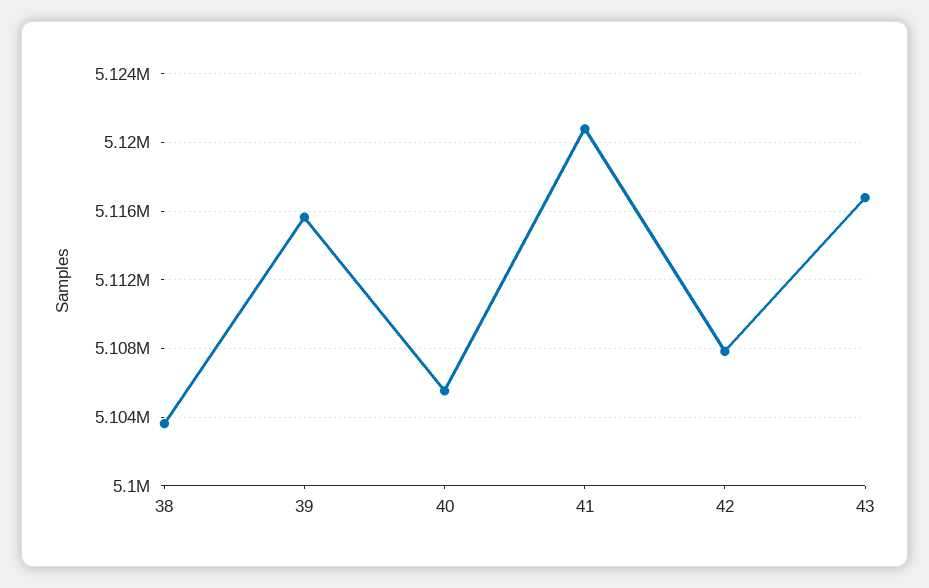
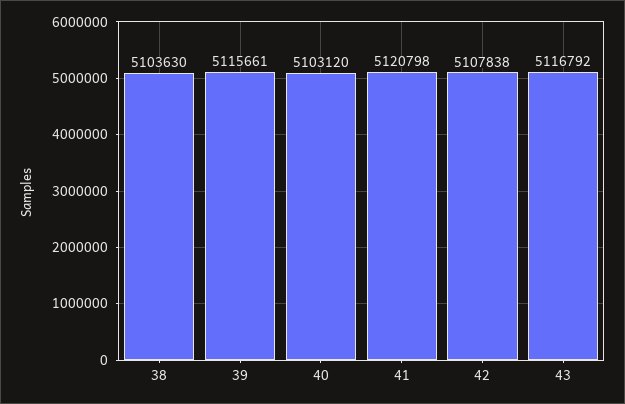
  {
    "38": 5103630,
    "39": 5115661,
-   "40": 5105500,
+   "40": 5103120,
    "41": 5120798,
    "42": 5107838,
    "43": 5116792
  }

